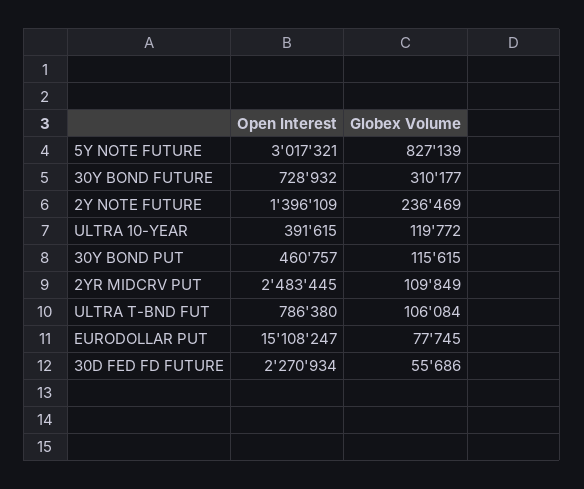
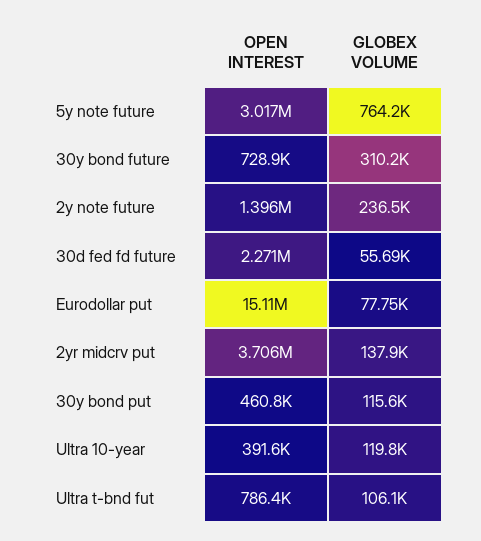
  {
    "Open Interest": {
      "5Y NOTE FUTURE": 3017321,
      "30Y BOND FUTURE": 728932,
      "2Y NOTE FUTURE": 1396109,
      "ULTRA 10-YEAR": 391615,
      "30Y BOND PUT": 460757,
-     "2YR MIDCRV PUT": 2483445,
+     "2YR MIDCRV PUT": 3706000,
      "ULTRA T-BND FUT": 786380,
      "EURODOLLAR PUT": 15108247,
      "30D FED FD FUTURE": 2270934
    },
    "Globex Volume": {
-     "5Y NOTE FUTURE": 827139,
+     "5Y NOTE FUTURE": 764200,
      "30Y BOND FUTURE": 310177,
      "2Y NOTE FUTURE": 236469,
      "ULTRA 10-YEAR": 119772,
      "30Y BOND PUT": 115615,
-     "2YR MIDCRV PUT": 109849,
+     "2YR MIDCRV PUT": 137900,
      "ULTRA T-BND FUT": 106084,
      "EURODOLLAR PUT": 77745,
      "30D FED FD FUTURE": 55686
    }
  }

